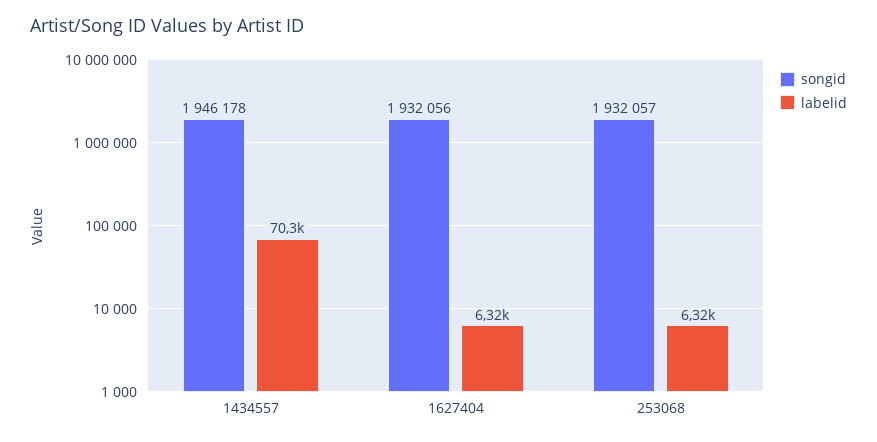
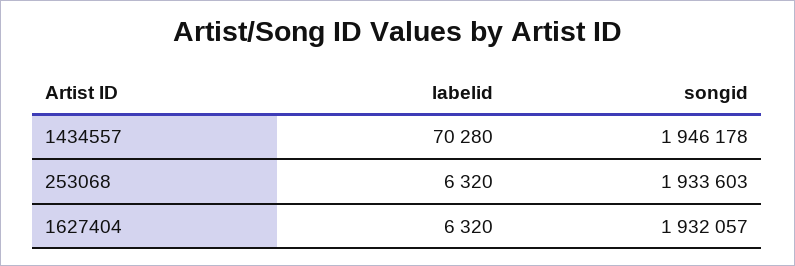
  {
    "songid": {
      "1434557": 1946178,
-     "1627404": 1932056,
+     "1627404": 1932057,
-     "253068": 1932057
+     "253068": 1933603
    },
    "labelid": {
      "1434557": 70280,
      "1627404": 6320,
      "253068": 6320
    }
  }

